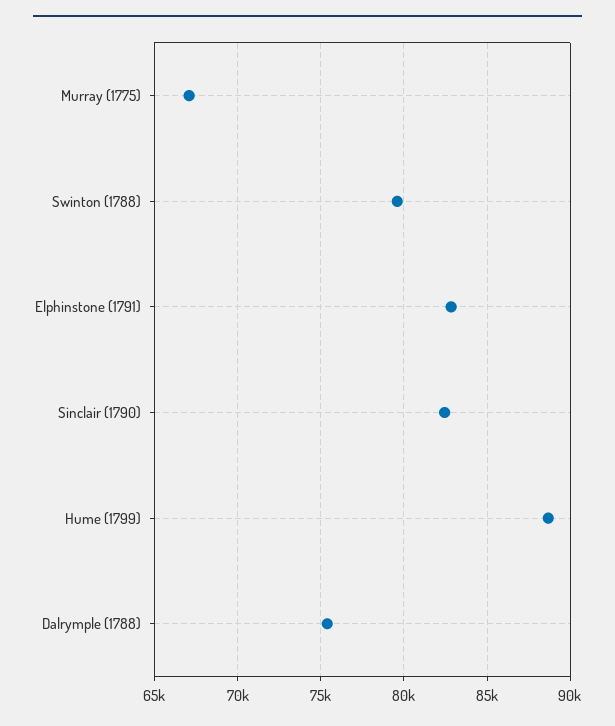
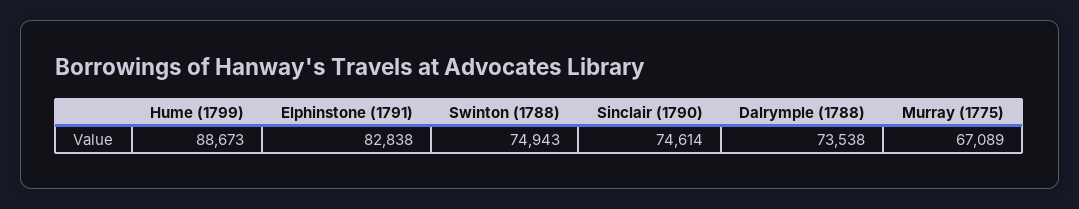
  {
    "Murray (1775)": 67089,
-   "Swinton (1788)": 79500,
+   "Swinton (1788)": 74943,
    "Elphinstone (1791)": 82838,
-   "Sinclair (1790)": 82500,
+   "Sinclair (1790)": 74614,
    "Hume (1799)": 88673,
-   "Dalrymple (1788)": 75500
+   "Dalrymple (1788)": 73538
  }

